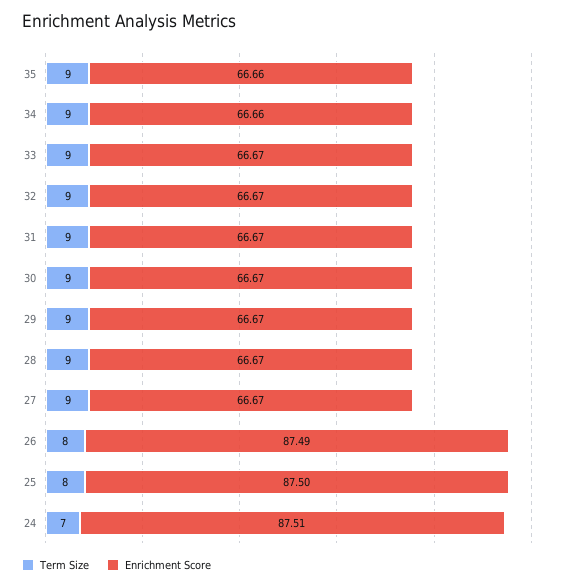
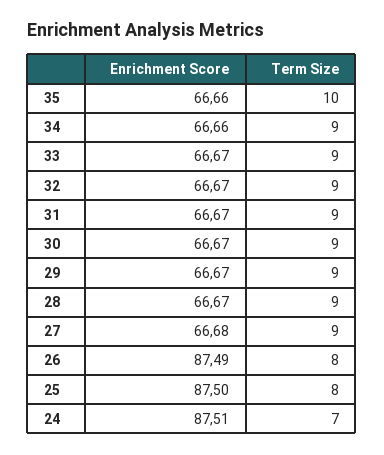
  {
    "Term Size": {
-     "35": 9,
+     "35": 10,
      "34": 9,
      "33": 9,
      "32": 9,
      "31": 9,
      "30": 9,
      "29": 9,
      "28": 9,
      "27": 9,
      "26": 8,
      "25": 8,
      "24": 7
    },
    "Enrichment Score": {
      "35": 66.66,
      "34": 66.66,
      "33": 66.67,
      "32": 66.67,
      "31": 66.67,
      "30": 66.67,
      "29": 66.67,
      "28": 66.67,
-     "27": 66.67,
+     "27": 66.68,
      "26": 87.49,
      "25": 87.5,
      "24": 87.51
    }
  }

